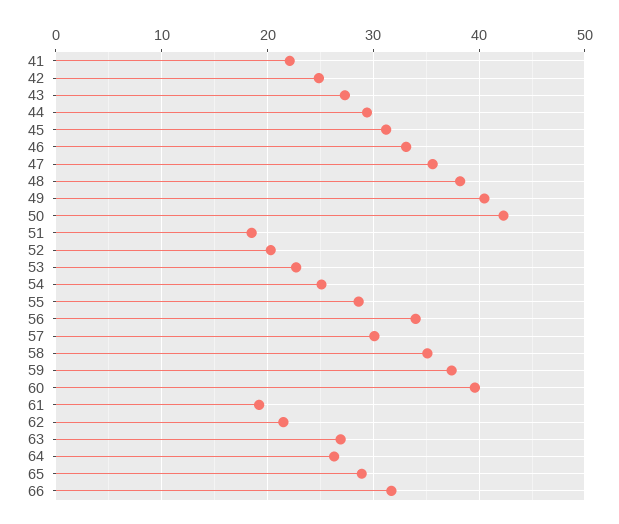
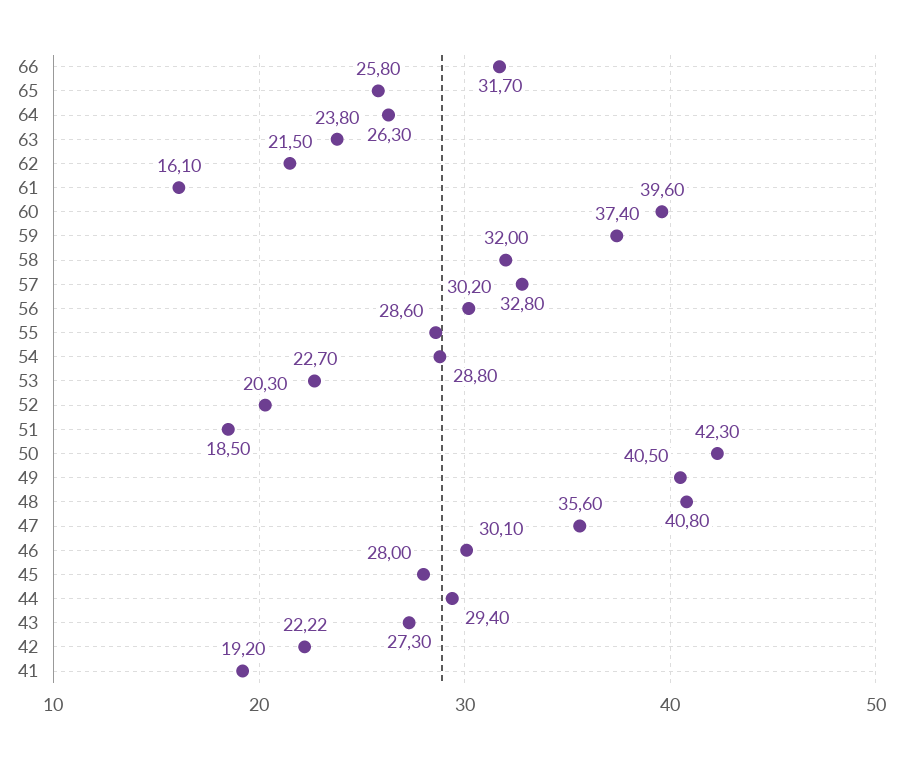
  {
-   "41": 22,
+   "41": 19.2,
-   "42": 25,
+   "42": 22.22,
    "43": 27.3,
    "44": 29.4,
-   "45": 31,
+   "45": 28,
-   "46": 33,
+   "46": 30.1,
    "47": 35.6,
-   "48": 38,
+   "48": 40.8,
    "49": 40.5,
    "50": 42.3,
    "51": 18.5,
    "52": 20.3,
    "53": 22.7,
-   "54": 25,
+   "54": 28.8,
    "55": 28.6,
-   "56": 34,
+   "56": 30.2,
-   "57": 30,
+   "57": 32.8,
-   "58": 35,
+   "58": 32,
    "59": 37.4,
    "60": 39.6,
-   "61": 19,
+   "61": 16.1,
    "62": 21.5,
-   "63": 27,
+   "63": 23.8,
    "64": 26.3,
-   "65": 29,
+   "65": 25.8,
    "66": 31.7
  }

